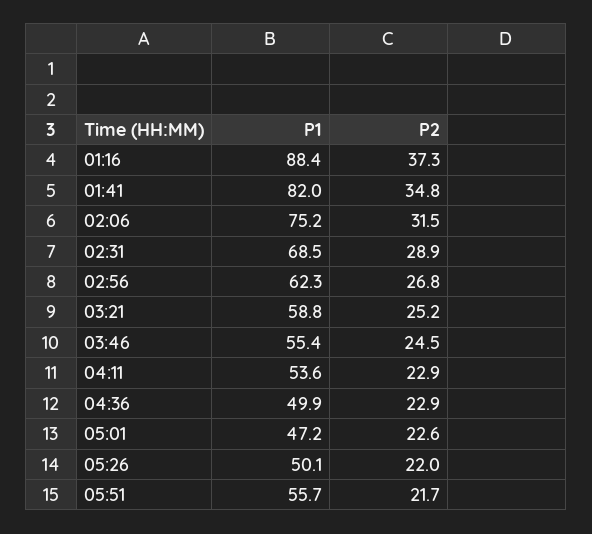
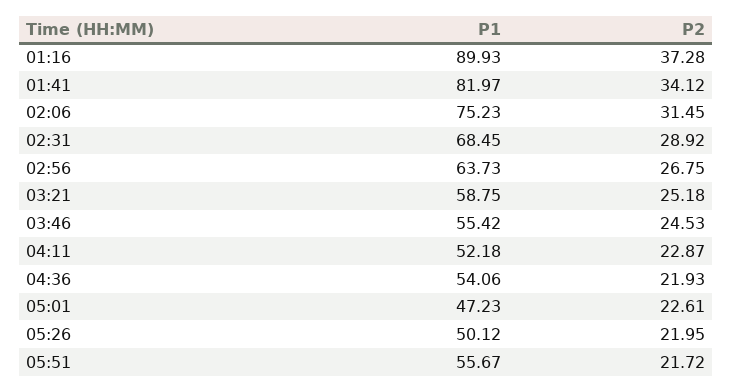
  {
    "P1": {
-     "01:16": 88.4,
+     "01:16": 89.93,
      "01:41": 81.97,
      "02:06": 75.23,
      "02:31": 68.45,
-     "02:56": 62.3,
+     "02:56": 63.73,
      "03:21": 58.75,
      "03:46": 55.42,
-     "04:11": 53.6,
+     "04:11": 52.18,
-     "04:36": 49.9,
+     "04:36": 54.06,
      "05:01": 47.23,
      "05:26": 50.12,
      "05:51": 55.67
    },
    "P2": {
      "01:16": 37.28,
-     "01:41": 34.8,
+     "01:41": 34.12,
      "02:06": 31.45,
      "02:31": 28.92,
      "02:56": 26.75,
      "03:21": 25.18,
      "03:46": 24.53,
      "04:11": 22.87,
-     "04:36": 22.9,
+     "04:36": 21.93,
      "05:01": 22.61,
      "05:26": 21.95,
      "05:51": 21.72
    }
  }

